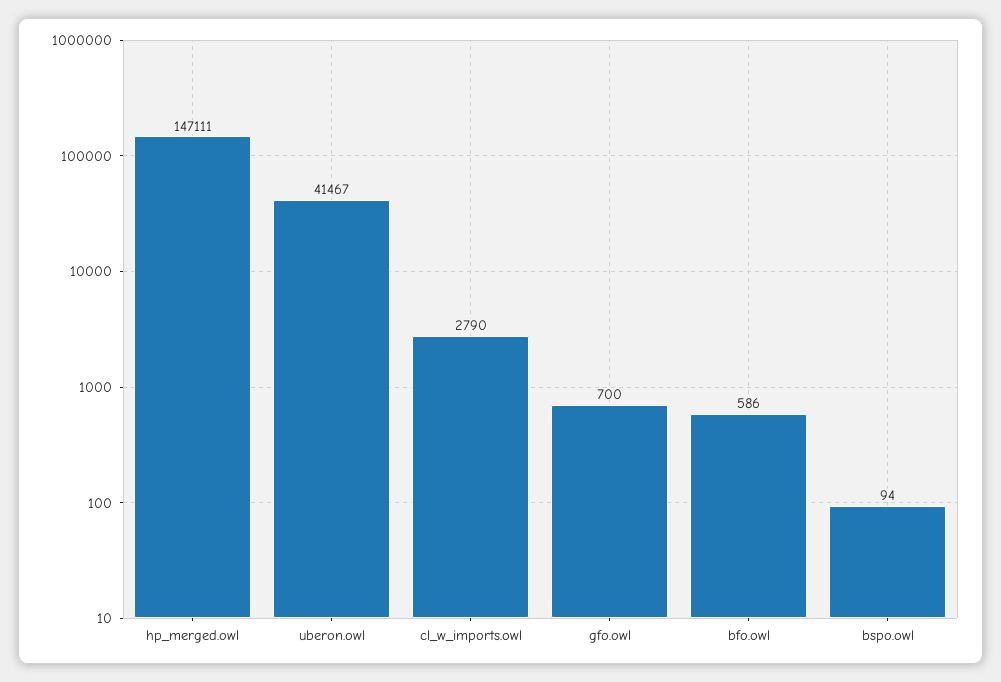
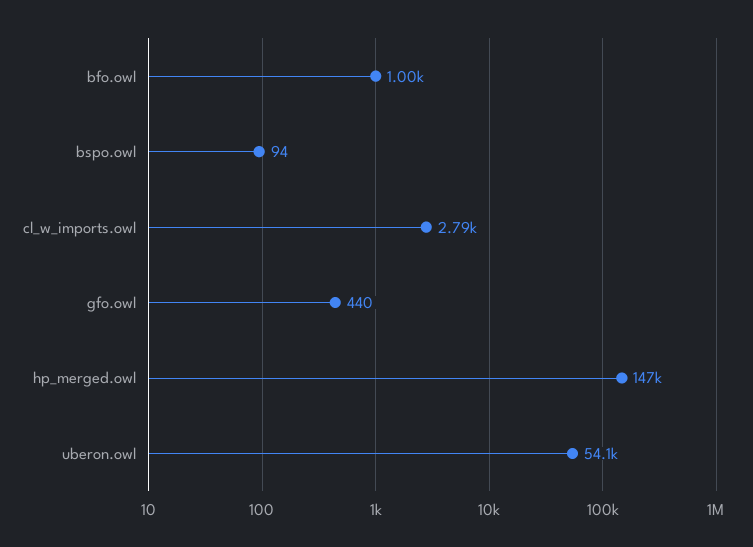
  {
    "hp_merged.owl": 147111,
-   "uberon.owl": 41467,
+   "uberon.owl": 54100,
    "cl_w_imports.owl": 2790,
-   "gfo.owl": 700,
+   "gfo.owl": 440,
-   "bfo.owl": 586,
+   "bfo.owl": 1000,
    "bspo.owl": 94
  }

